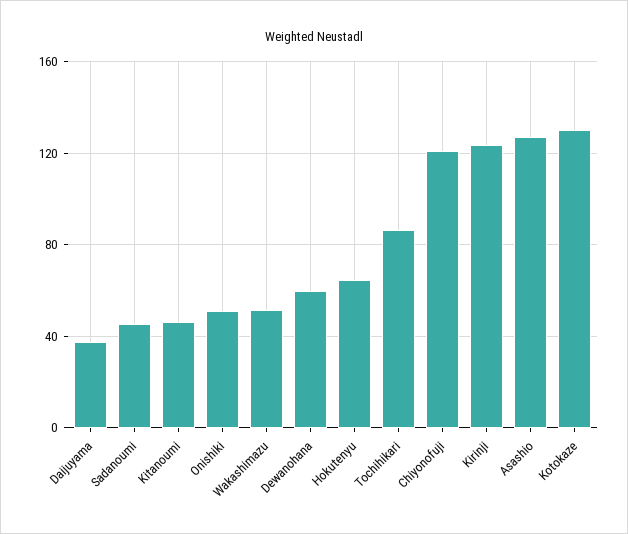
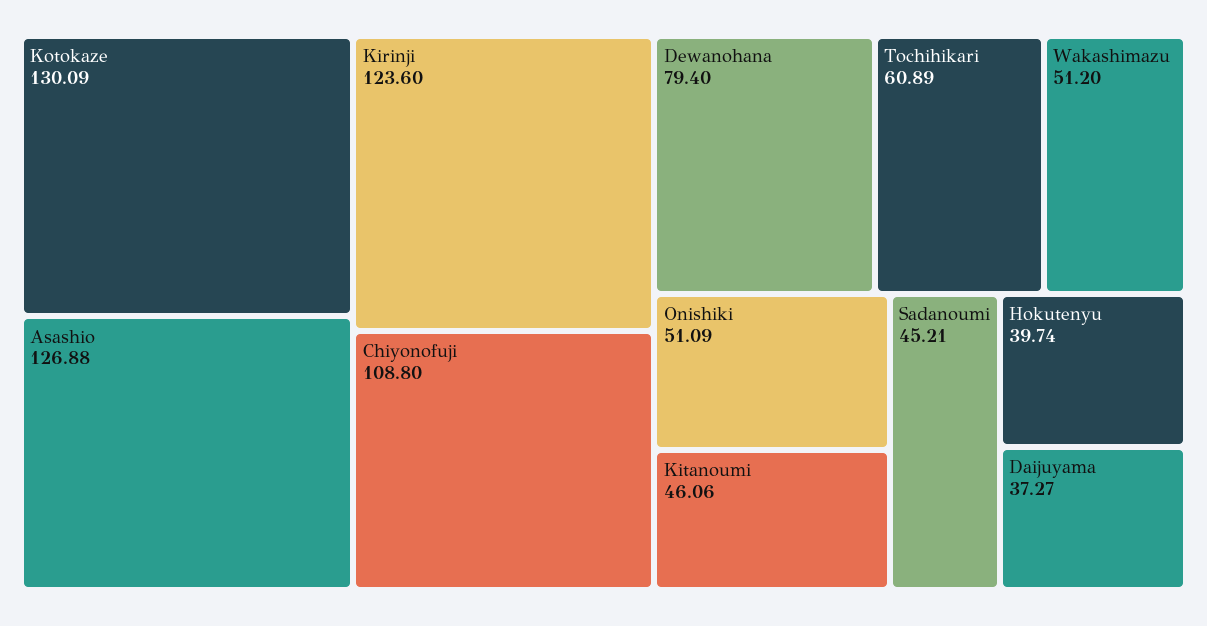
  {
    "Daijuyama": 37.27,
    "Sadanoumi": 45.21,
    "Kitanoumi": 46.06,
    "Onishiki": 51.09,
    "Wakashimazu": 51.2,
-   "Dewanohana": 60,
+   "Dewanohana": 79.4,
-   "Hokutenyu": 65,
+   "Hokutenyu": 39.74,
-   "Tochihikari": 85,
+   "Tochihikari": 60.89,
-   "Chiyonofuji": 120,
+   "Chiyonofuji": 108.8,
    "Kirinji": 123.6,
    "Asashio": 126.88,
    "Kotokaze": 130.09
  }

